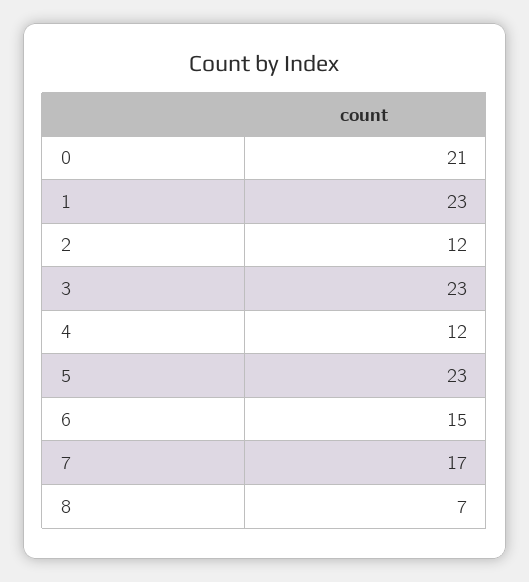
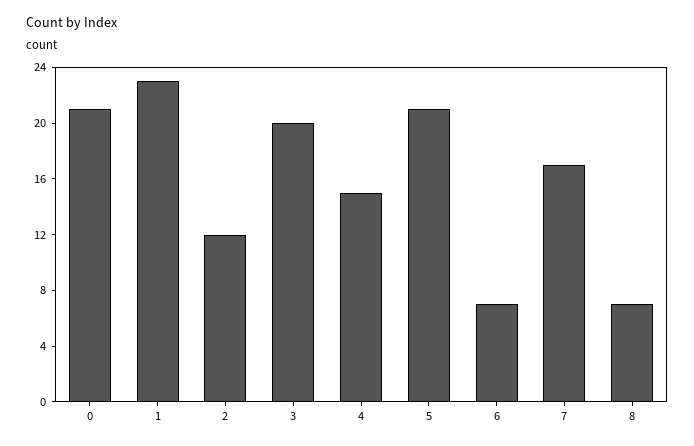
  {
    "0": 21,
    "1": 23,
    "2": 12,
-   "3": 23,
+   "3": 20,
-   "4": 12,
+   "4": 15,
-   "5": 23,
+   "5": 21,
-   "6": 15,
+   "6": 7,
    "7": 17,
    "8": 7
  }

